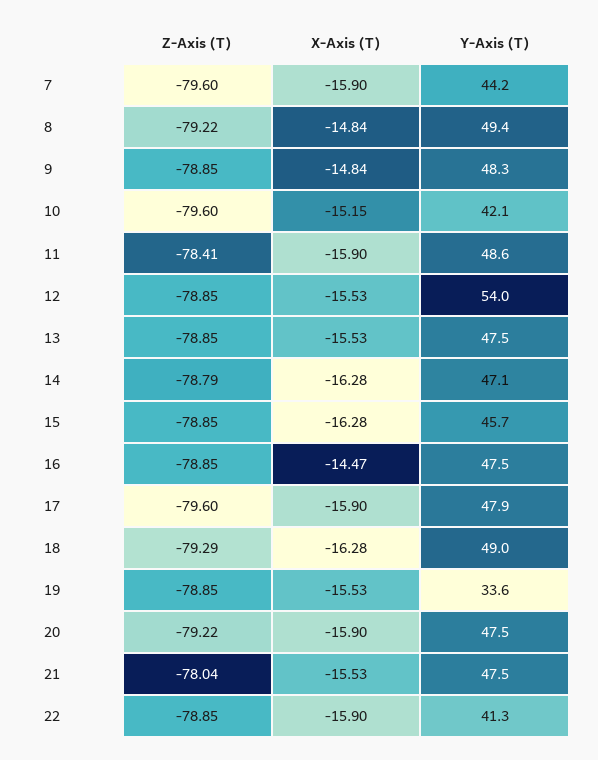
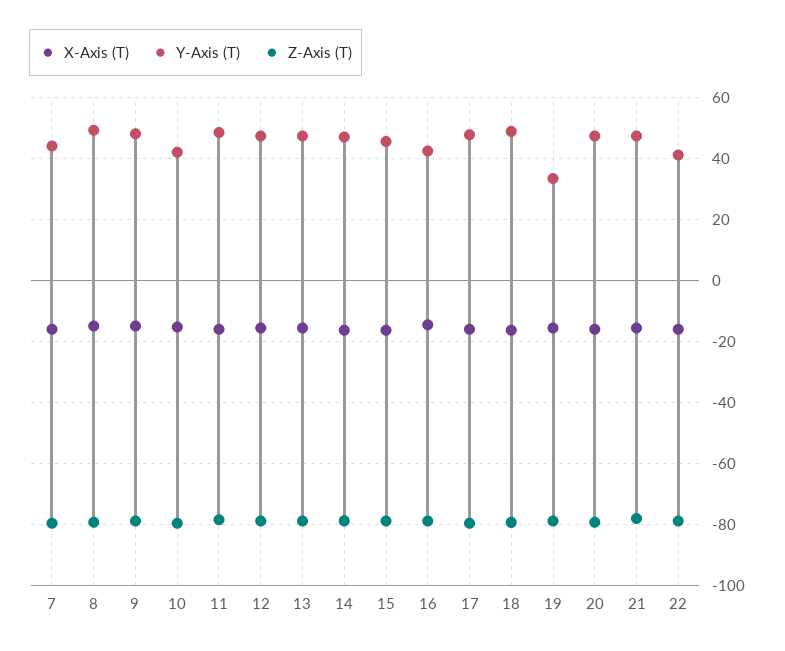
  {
    "Z-Axis (T)": {
      "7": -79.6,
      "8": -79.22,
      "9": -78.85,
      "10": -79.6,
      "11": -78.41,
      "12": -78.85,
      "13": -78.85,
      "14": -78.79,
      "15": -78.85,
      "16": -78.85,
      "17": -79.6,
      "18": -79.29,
      "19": -78.85,
      "20": -79.22,
      "21": -78.04,
      "22": -78.85
    },
    "X-Axis (T)": {
      "7": -15.9,
      "8": -14.84,
      "9": -14.84,
      "10": -15.15,
      "11": -15.9,
      "12": -15.53,
      "13": -15.53,
      "14": -16.28,
      "15": -16.28,
      "16": -14.47,
      "17": -15.9,
      "18": -16.28,
      "19": -15.53,
      "20": -15.9,
      "21": -15.53,
      "22": -15.9
    },
    "Y-Axis (T)": {
      "7": 44.2,
      "8": 49.4,
      "9": 48.3,
      "10": 42.1,
      "11": 48.6,
-     "12": 54,
+     "12": 48,
      "13": 47.5,
      "14": 47.1,
      "15": 45.7,
-     "16": 47.5,
+     "16": 42,
      "17": 47.9,
      "18": 49,
      "19": 33.6,
      "20": 47.5,
      "21": 47.5,
      "22": 41.3
    }
  }

